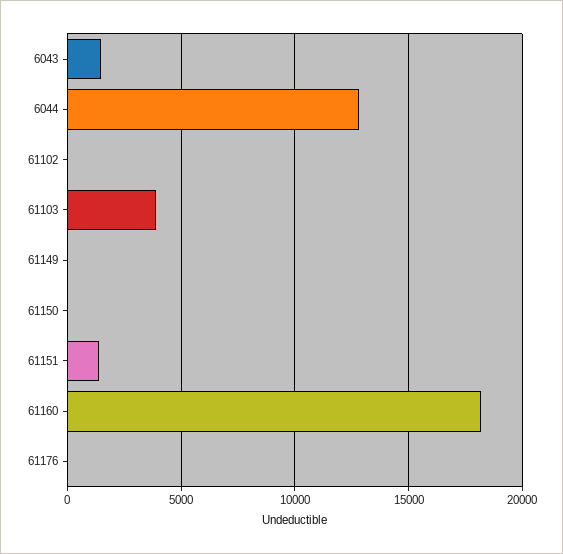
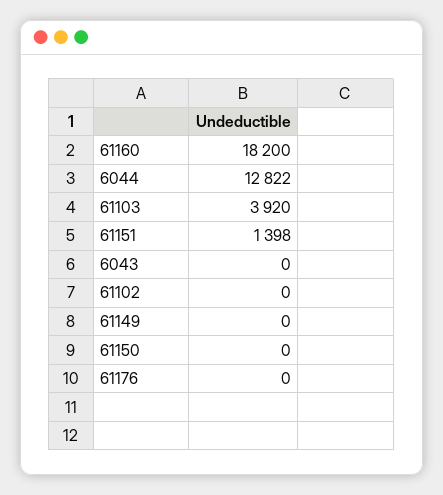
  {
-   "6043": 1500,
+   "6043": 0,
    "6044": 12822,
    "61102": 0,
    "61103": 3920,
    "61149": 0,
    "61150": 0,
    "61151": 1398,
    "61160": 18200,
    "61176": 0
  }

